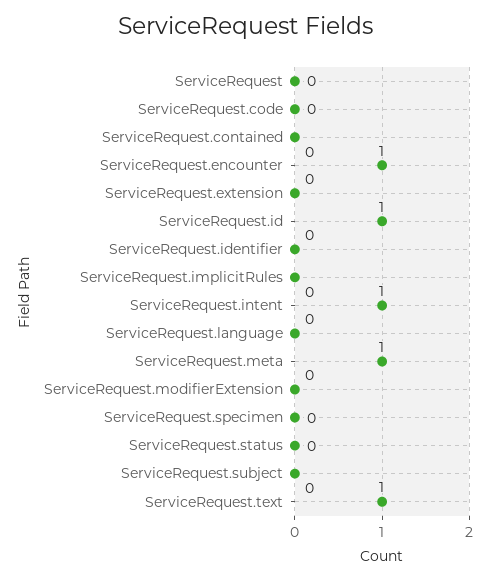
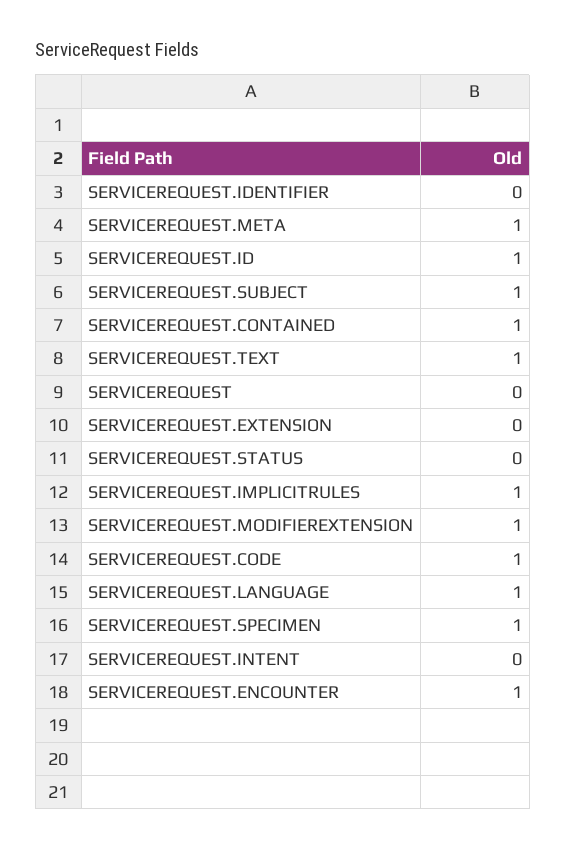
  {
    "ServiceRequest": 0,
-   "ServiceRequest.code": 0,
+   "ServiceRequest.code": 1,
-   "ServiceRequest.contained": 0,
+   "ServiceRequest.contained": 1,
    "ServiceRequest.encounter": 1,
    "ServiceRequest.extension": 0,
    "ServiceRequest.id": 1,
    "ServiceRequest.identifier": 0,
-   "ServiceRequest.implicitRules": 0,
+   "ServiceRequest.implicitRules": 1,
-   "ServiceRequest.intent": 1,
+   "ServiceRequest.intent": 0,
-   "ServiceRequest.language": 0,
+   "ServiceRequest.language": 1,
    "ServiceRequest.meta": 1,
-   "ServiceRequest.modifierExtension": 0,
+   "ServiceRequest.modifierExtension": 1,
-   "ServiceRequest.specimen": 0,
+   "ServiceRequest.specimen": 1,
    "ServiceRequest.status": 0,
-   "ServiceRequest.subject": 0,
+   "ServiceRequest.subject": 1,
    "ServiceRequest.text": 1
  }

